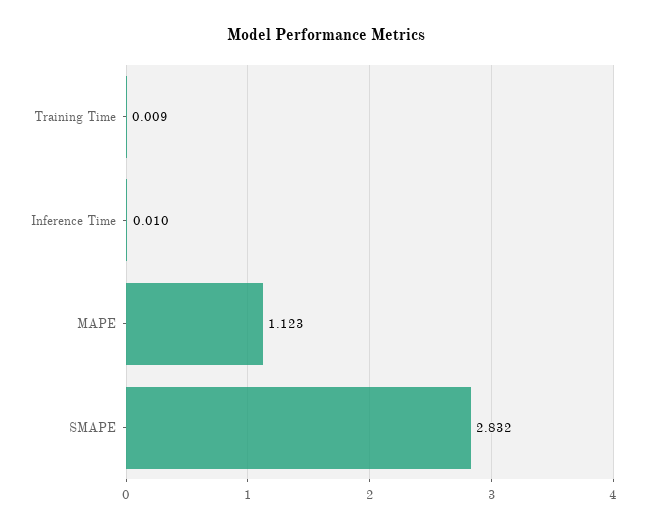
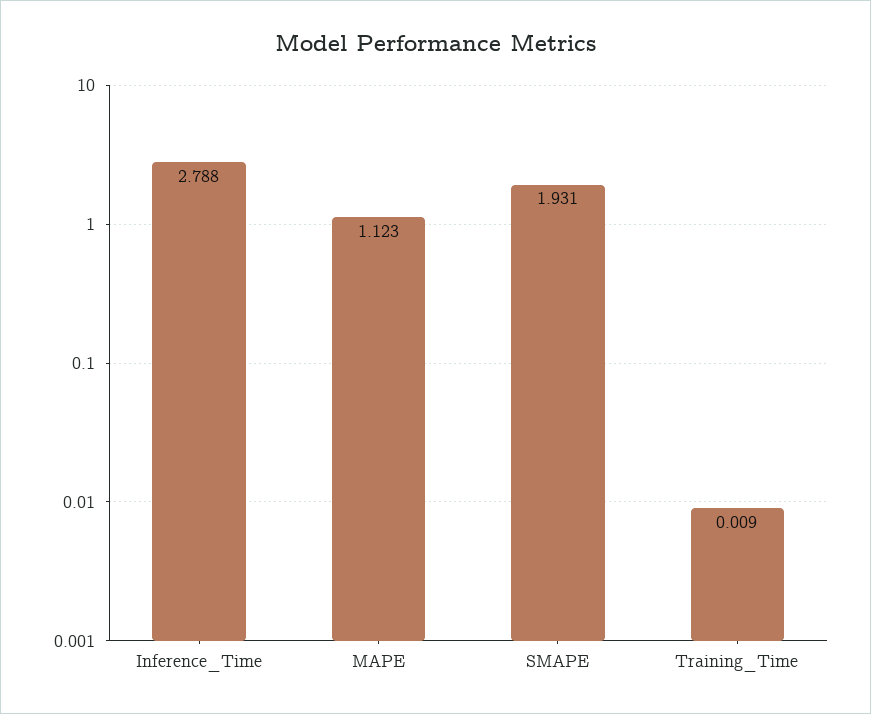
  {
    "Training Time": 0.009,
-   "Inference Time": 0.01,
+   "Inference Time": 2.788,
    "MAPE": 1.123,
-   "SMAPE": 2.832
+   "SMAPE": 1.931
  }

